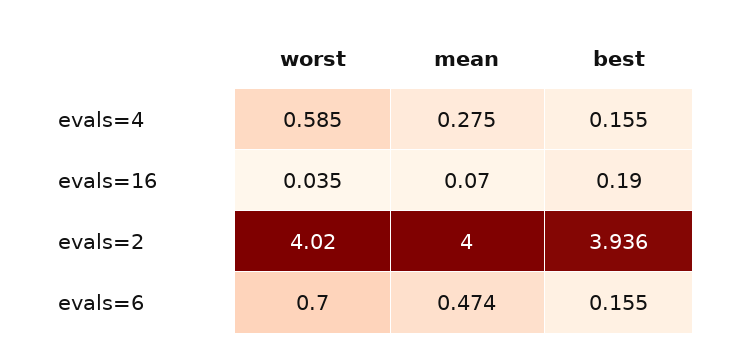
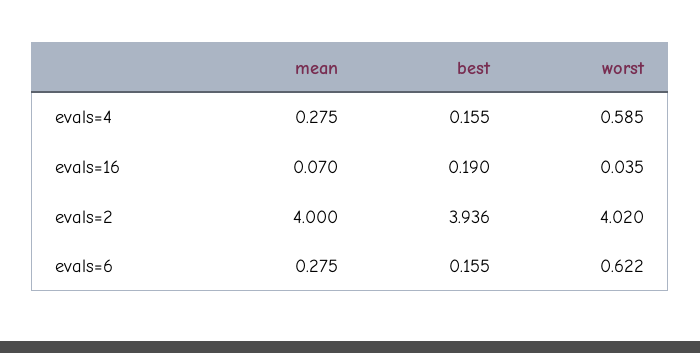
  {
    "worst": {
      "evals=4": 0.585,
      "evals=16": 0.035,
      "evals=2": 4.02,
-     "evals=6": 0.7
+     "evals=6": 0.622
    },
    "mean": {
      "evals=4": 0.275,
      "evals=16": 0.07,
      "evals=2": 4,
-     "evals=6": 0.474
+     "evals=6": 0.275
    },
    "best": {
      "evals=4": 0.155,
      "evals=16": 0.19,
      "evals=2": 3.936,
      "evals=6": 0.155
    }
  }

